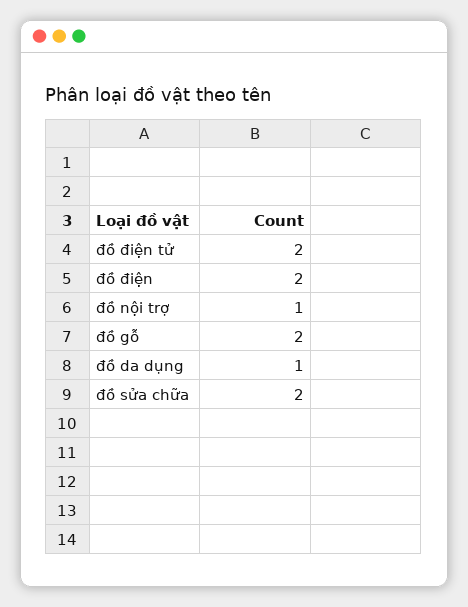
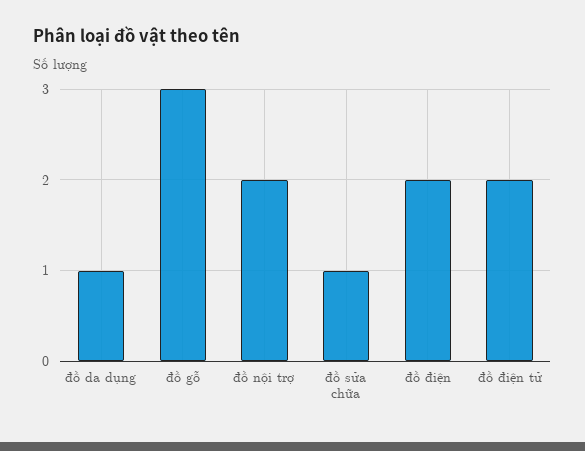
  {
    "đồ điện tử": 2,
    "đồ điện": 2,
-   "đồ nội trợ": 1,
+   "đồ nội trợ": 2,
-   "đồ gỗ": 2,
+   "đồ gỗ": 3,
    "đồ da dụng": 1,
-   "đồ sửa chữa": 2
+   "đồ sửa chữa": 1
  }

